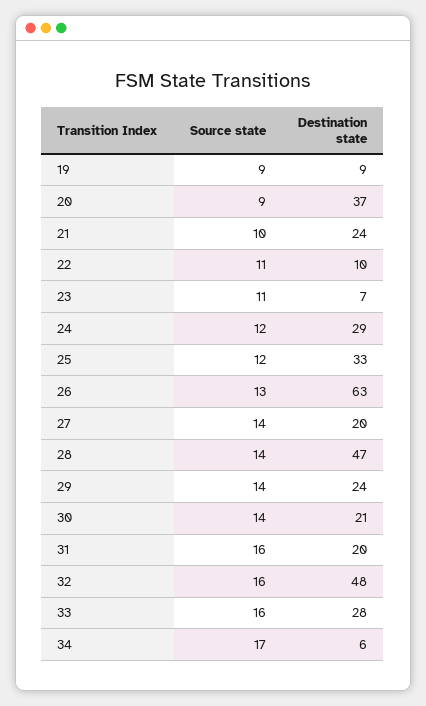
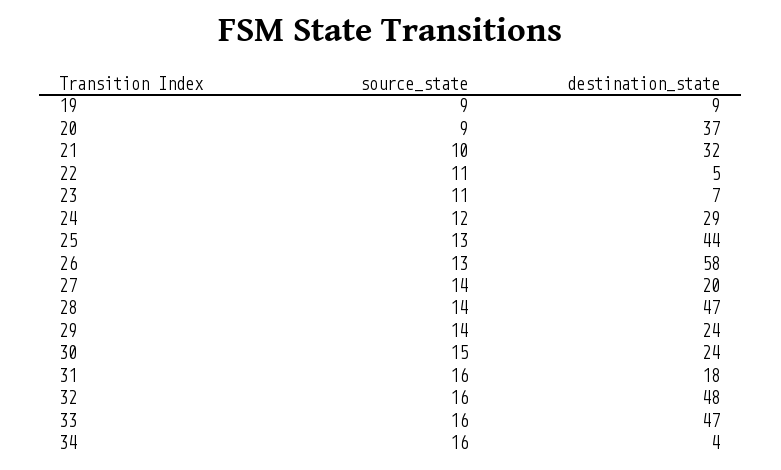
  {
    "Source state": {
      "19": 9,
      "20": 9,
      "21": 10,
      "22": 11,
      "23": 11,
      "24": 12,
-     "25": 12,
+     "25": 13,
      "26": 13,
      "27": 14,
      "28": 14,
      "29": 14,
-     "30": 14,
+     "30": 15,
      "31": 16,
      "32": 16,
      "33": 16,
-     "34": 17
+     "34": 16
    },
    "Destination state": {
      "19": 9,
      "20": 37,
-     "21": 24,
+     "21": 32,
-     "22": 10,
+     "22": 5,
      "23": 7,
      "24": 29,
-     "25": 33,
+     "25": 44,
-     "26": 63,
+     "26": 58,
      "27": 20,
      "28": 47,
      "29": 24,
-     "30": 21,
+     "30": 24,
-     "31": 20,
+     "31": 18,
      "32": 48,
-     "33": 28,
+     "33": 47,
-     "34": 6
+     "34": 4
    }
  }

